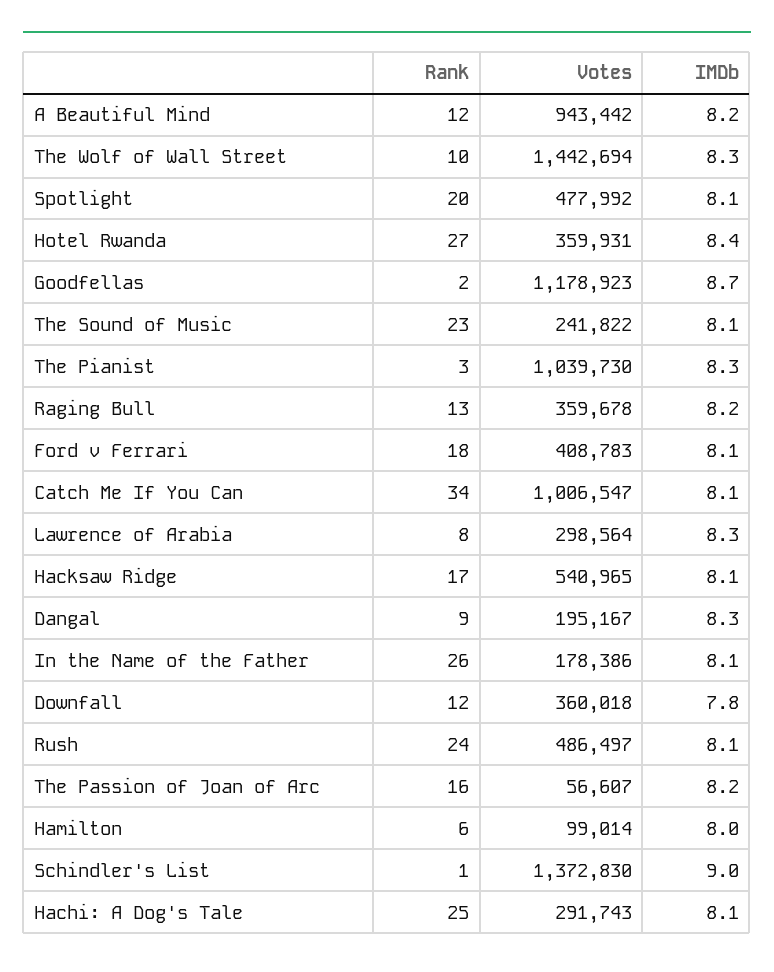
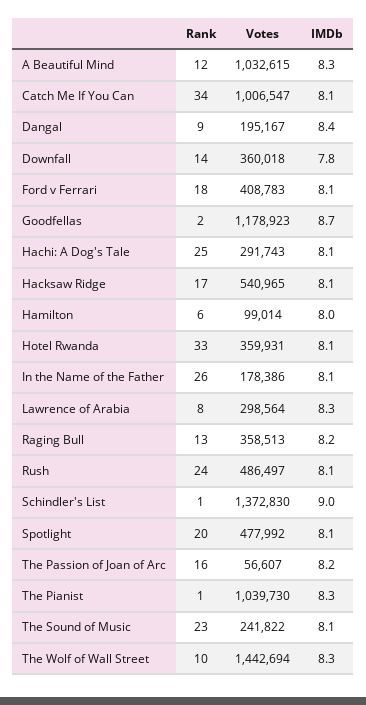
  {
    "Rank": {
      "A Beautiful Mind": 12,
      "The Wolf of Wall Street": 10,
      "Spotlight": 20,
-     "Hotel Rwanda": 27,
+     "Hotel Rwanda": 33,
      "Goodfellas": 2,
      "The Sound of Music": 23,
-     "The Pianist": 3,
+     "The Pianist": 1,
      "Raging Bull": 13,
      "Ford v Ferrari": 18,
      "Catch Me If You Can": 34,
      "Lawrence of Arabia": 8,
      "Hacksaw Ridge": 17,
      "Dangal": 9,
      "In the Name of the Father": 26,
-     "Downfall": 12,
+     "Downfall": 14,
      "Rush": 24,
      "The Passion of Joan of Arc": 16,
      "Hamilton": 6,
      "Schindler's List": 1,
      "Hachi: A Dog's Tale": 25
    },
    "Votes": {
-     "A Beautiful Mind": 943442,
+     "A Beautiful Mind": 1032615,
      "The Wolf of Wall Street": 1442694,
      "Spotlight": 477992,
      "Hotel Rwanda": 359931,
      "Goodfellas": 1178923,
      "The Sound of Music": 241822,
      "The Pianist": 1039730,
-     "Raging Bull": 359678,
+     "Raging Bull": 358513,
      "Ford v Ferrari": 408783,
      "Catch Me If You Can": 1006547,
      "Lawrence of Arabia": 298564,
      "Hacksaw Ridge": 540965,
      "Dangal": 195167,
      "In the Name of the Father": 178386,
      "Downfall": 360018,
      "Rush": 486497,
      "The Passion of Joan of Arc": 56607,
      "Hamilton": 99014,
      "Schindler's List": 1372830,
      "Hachi: A Dog's Tale": 291743
    },
    "IMDb": {
-     "A Beautiful Mind": 8.2,
+     "A Beautiful Mind": 8.3,
      "The Wolf of Wall Street": 8.3,
      "Spotlight": 8.1,
-     "Hotel Rwanda": 8.4,
+     "Hotel Rwanda": 8.1,
      "Goodfellas": 8.7,
      "The Sound of Music": 8.1,
      "The Pianist": 8.3,
      "Raging Bull": 8.2,
      "Ford v Ferrari": 8.1,
      "Catch Me If You Can": 8.1,
      "Lawrence of Arabia": 8.3,
      "Hacksaw Ridge": 8.1,
-     "Dangal": 8.3,
+     "Dangal": 8.4,
      "In the Name of the Father": 8.1,
      "Downfall": 7.8,
      "Rush": 8.1,
      "The Passion of Joan of Arc": 8.2,
      "Hamilton": 8,
      "Schindler's List": 9,
      "Hachi: A Dog's Tale": 8.1
    }
  }

